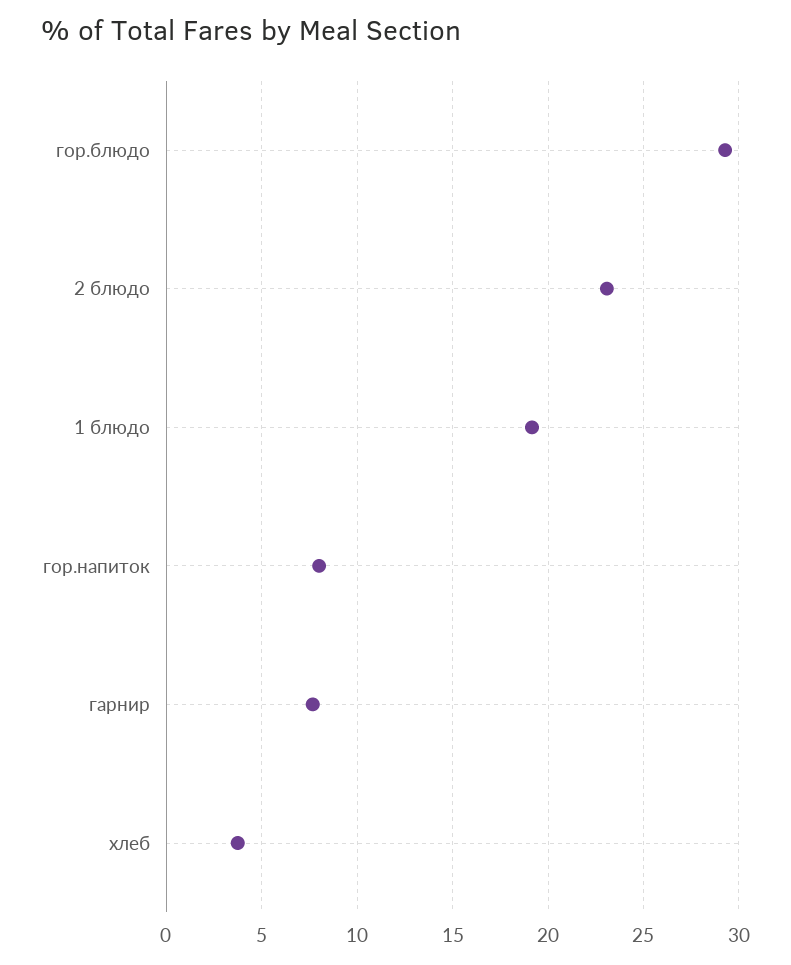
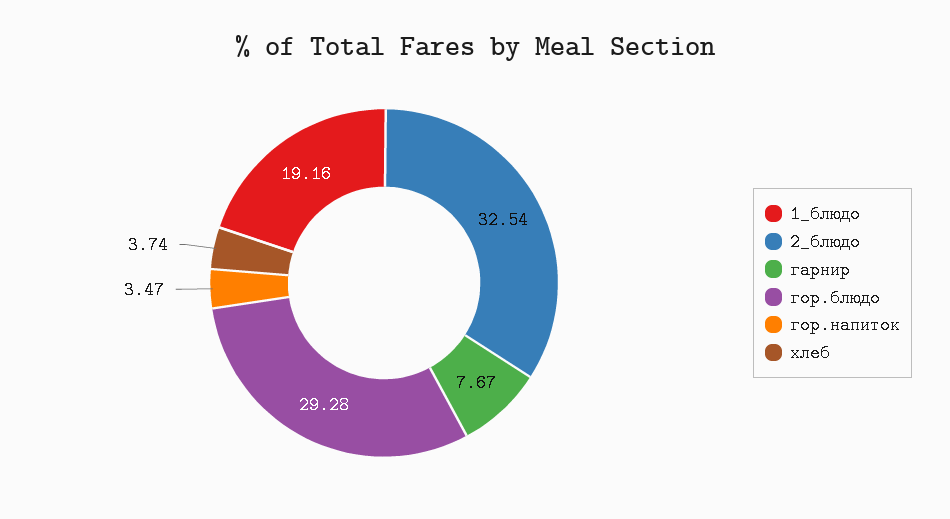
  {
    "гор.блюдо": 29.28,
-   "2 блюдо": 23,
+   "2 блюдо": 32.54,
    "1 блюдо": 19.16,
-   "гор.напиток": 8,
+   "гор.напиток": 3.47,
    "гарнир": 7.67,
    "хлеб": 3.74
  }

